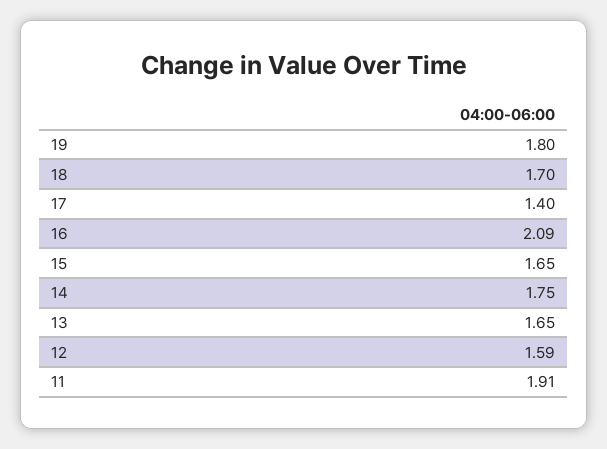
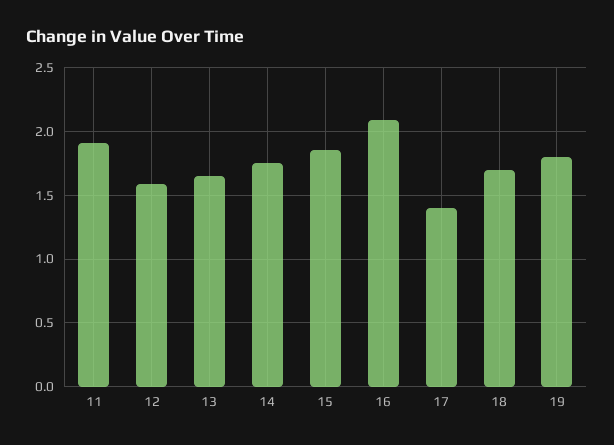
  {
    "19": 1.8,
    "18": 1.7,
    "17": 1.4,
    "16": 2.09,
-   "15": 1.65,
+   "15": 1.85,
    "14": 1.75,
    "13": 1.65,
    "12": 1.59,
    "11": 1.91
  }

